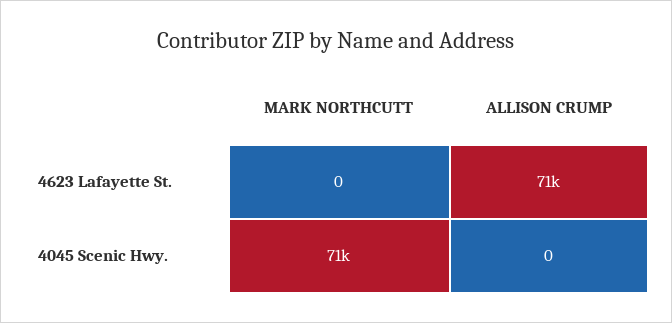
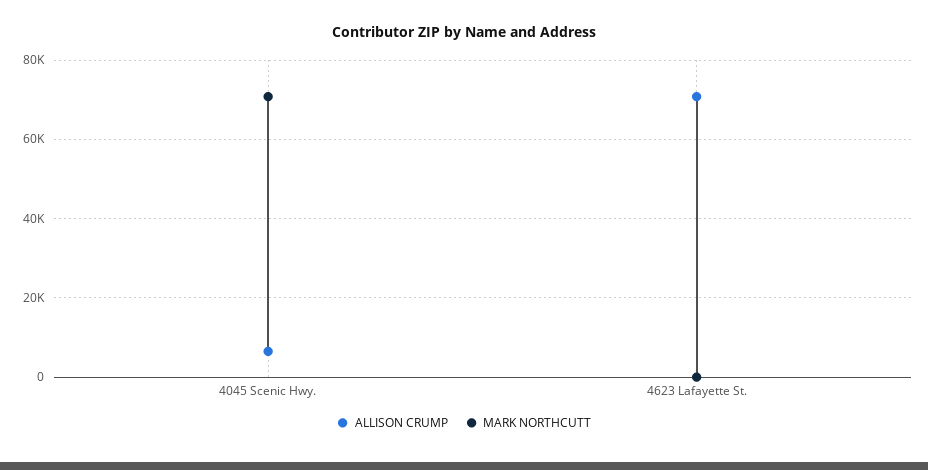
  {
    "MARK NORTHCUTT": {
      "4623 Lafayette St.": 0,
      "4045 Scenic Hwy.": 71000
    },
    "ALLISON CRUMP": {
      "4623 Lafayette St.": 71000,
-     "4045 Scenic Hwy.": 0
+     "4045 Scenic Hwy.": 6000
    }
  }

